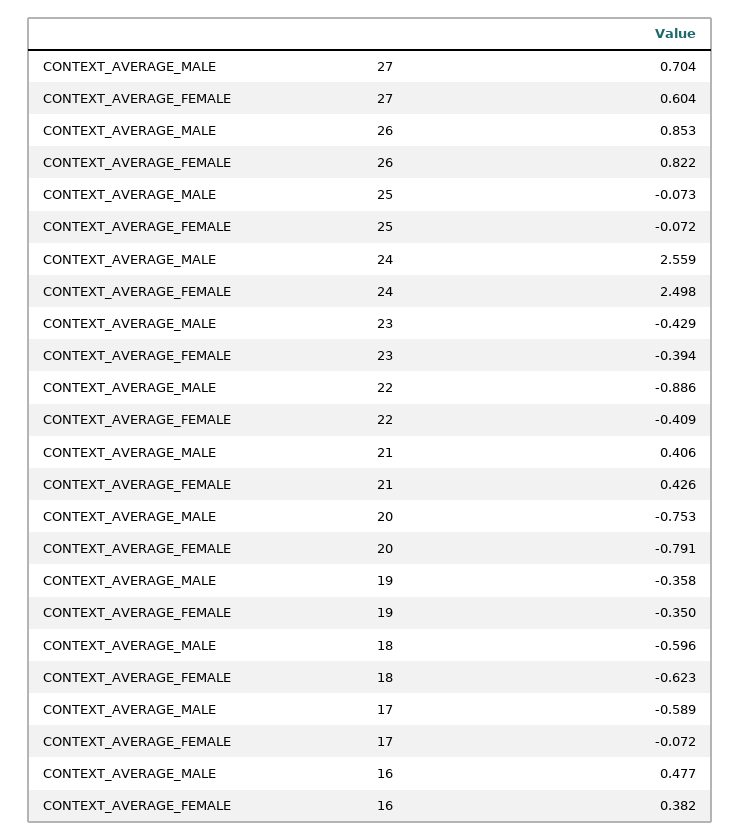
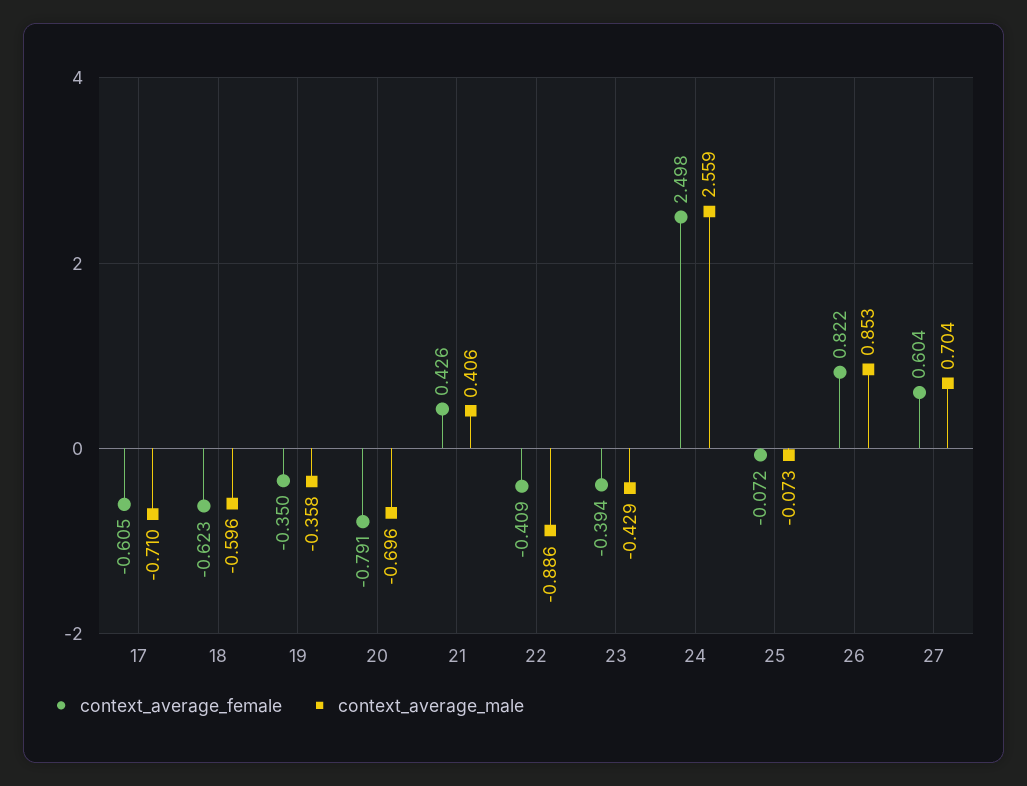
  {
    "CONTEXT_AVERAGE_MALE": {
      "27": 0.704,
      "26": 0.853,
      "25": -0.073,
      "24": 2.559,
      "23": -0.429,
      "22": -0.886,
      "21": 0.406,
-     "20": -0.753,
+     "20": -0.696,
      "19": -0.358,
      "18": -0.596,
-     "17": -0.589,
+     "17": -0.71
-     "16": 0.477
    },
    "CONTEXT_AVERAGE_FEMALE": {
      "27": 0.604,
      "26": 0.822,
      "25": -0.072,
      "24": 2.498,
      "23": -0.394,
      "22": -0.409,
      "21": 0.426,
      "20": -0.791,
      "19": -0.35,
      "18": -0.623,
-     "17": -0.072,
+     "17": -0.605
-     "16": 0.382
    }
  }

